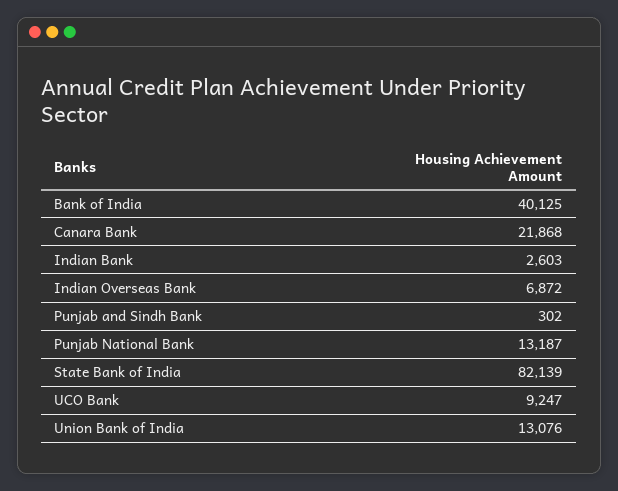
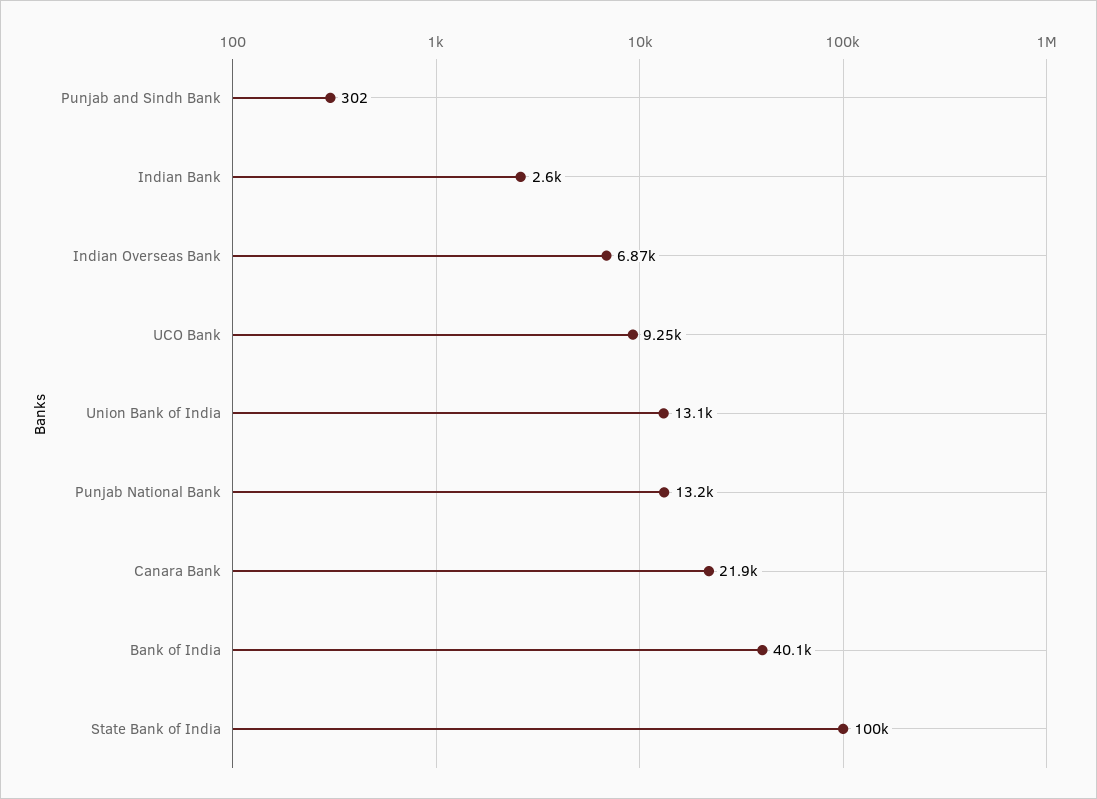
  {
    "Bank of India": 40125,
    "Canara Bank": 21868,
    "Indian Bank": 2603,
    "Indian Overseas Bank": 6872,
    "Punjab and Sindh Bank": 302,
    "Punjab National Bank": 13187,
-   "State Bank of India": 82139,
+   "State Bank of India": 100000,
    "UCO Bank": 9247,
    "Union Bank of India": 13076
  }

